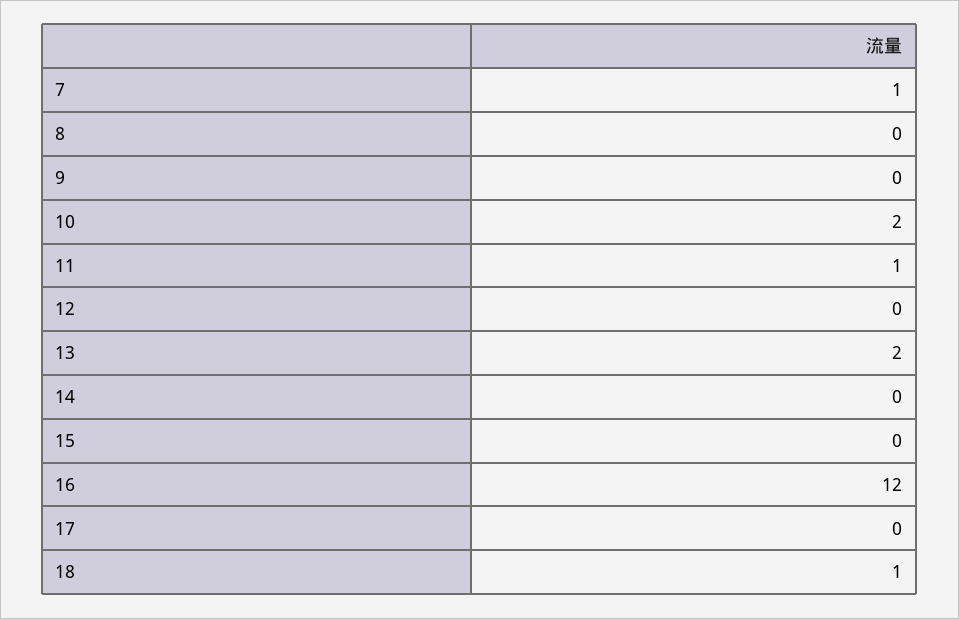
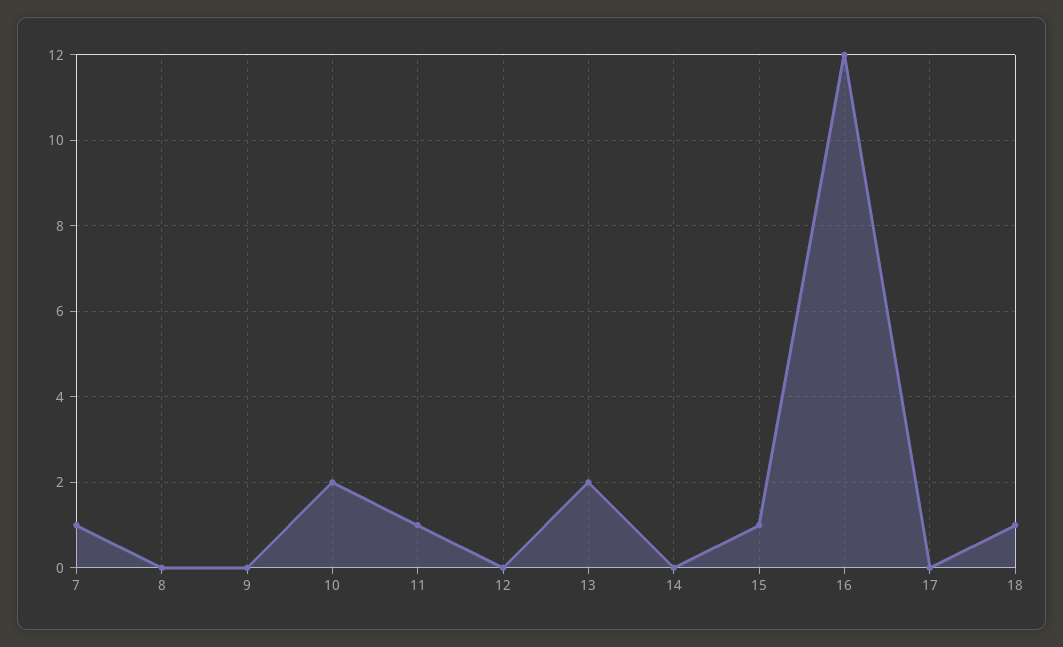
  {
    "7": 1,
    "8": 0,
    "9": 0,
    "10": 2,
    "11": 1,
    "12": 0,
    "13": 2,
    "14": 0,
-   "15": 0,
+   "15": 1,
    "16": 12,
    "17": 0,
    "18": 1
  }

